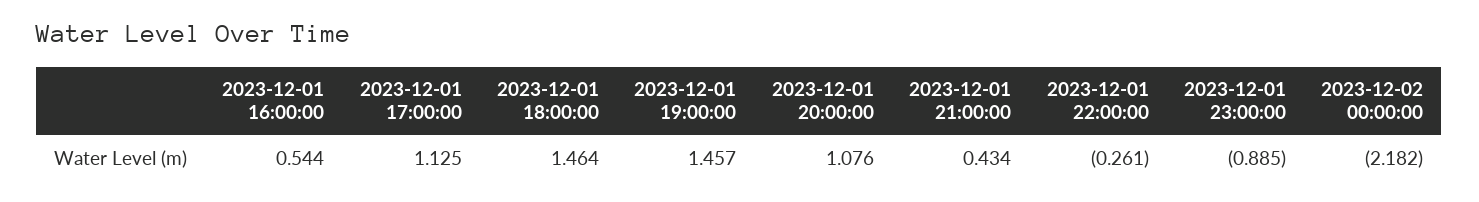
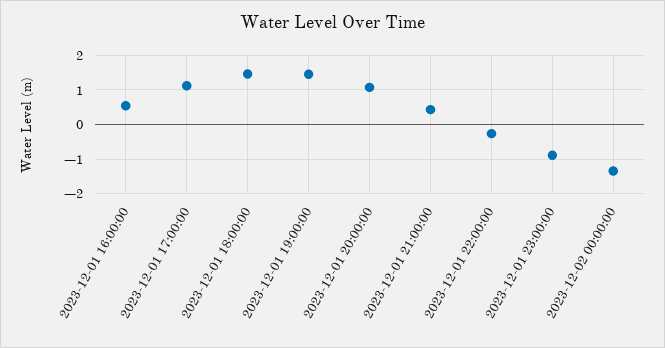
  {
    "2023-12-01 16:00:00": 0.544,
    "2023-12-01 17:00:00": 1.125,
    "2023-12-01 18:00:00": 1.464,
    "2023-12-01 19:00:00": 1.457,
    "2023-12-01 20:00:00": 1.076,
    "2023-12-01 21:00:00": 0.434,
    "2023-12-01 22:00:00": -0.261,
    "2023-12-01 23:00:00": -0.885,
-   "2023-12-02 00:00:00": -2.182
+   "2023-12-02 00:00:00": -1.4
  }

